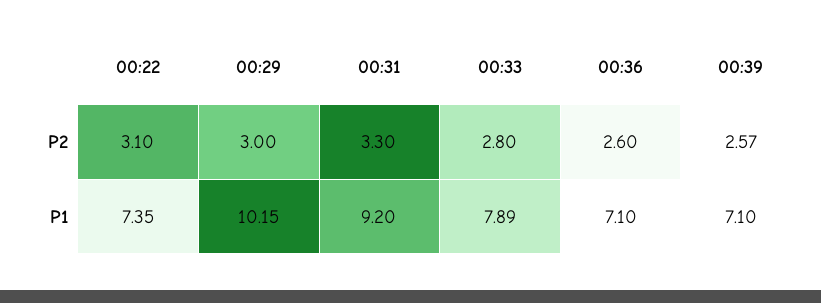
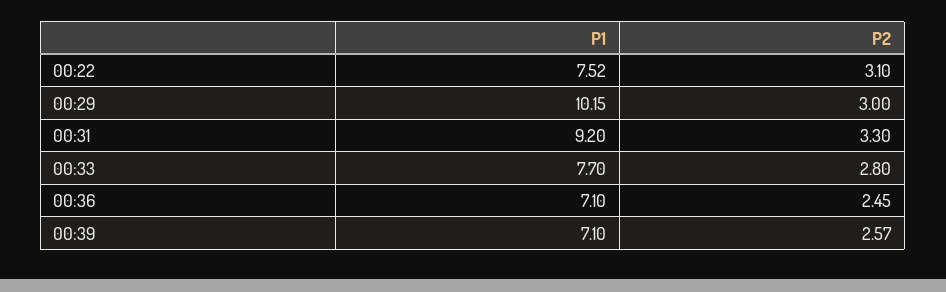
  {
    "00:22": {
      "P2": 3.1,
-     "P1": 7.35
+     "P1": 7.52
    },
    "00:29": {
      "P2": 3,
      "P1": 10.15
    },
    "00:31": {
      "P2": 3.3,
      "P1": 9.2
    },
    "00:33": {
      "P2": 2.8,
-     "P1": 7.89
+     "P1": 7.7
    },
    "00:36": {
-     "P2": 2.6,
+     "P2": 2.45,
      "P1": 7.1
    },
    "00:39": {
      "P2": 2.57,
      "P1": 7.1
    }
  }

